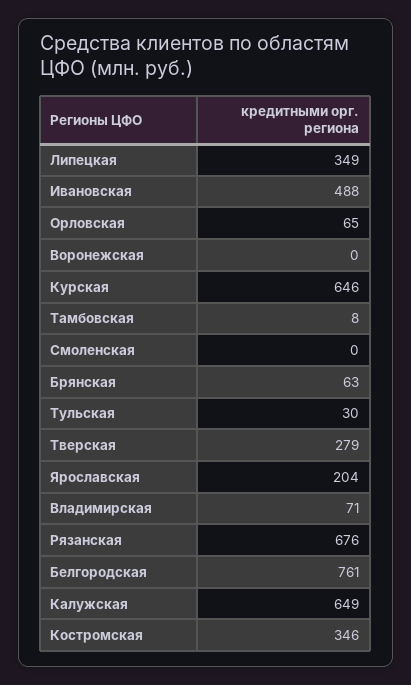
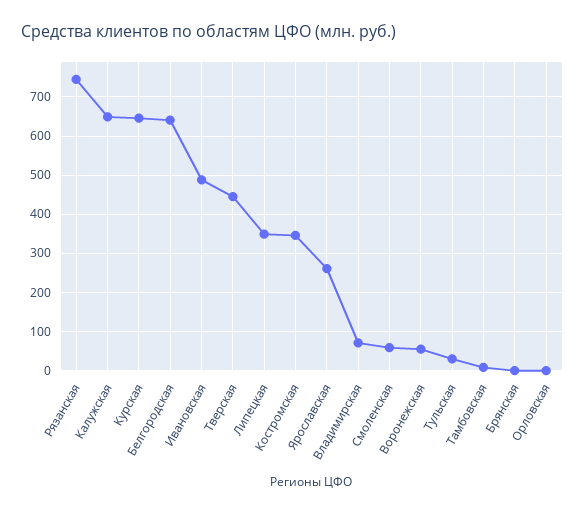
  {
    "Липецкая": 349,
    "Ивановская": 488,
-   "Орловская": 65,
+   "Орловская": 0,
-   "Воронежская": 0,
+   "Воронежская": 60,
    "Курская": 646,
    "Тамбовская": 8,
-   "Смоленская": 0,
+   "Смоленская": 60,
-   "Брянская": 63,
+   "Брянская": 0,
    "Тульская": 30,
-   "Тверская": 279,
+   "Тверская": 440,
-   "Ярославская": 204,
+   "Ярославская": 260,
    "Владимирская": 71,
-   "Рязанская": 676,
+   "Рязанская": 740,
-   "Белгородская": 761,
+   "Белгородская": 640,
    "Калужская": 649,
    "Костромская": 346
  }

